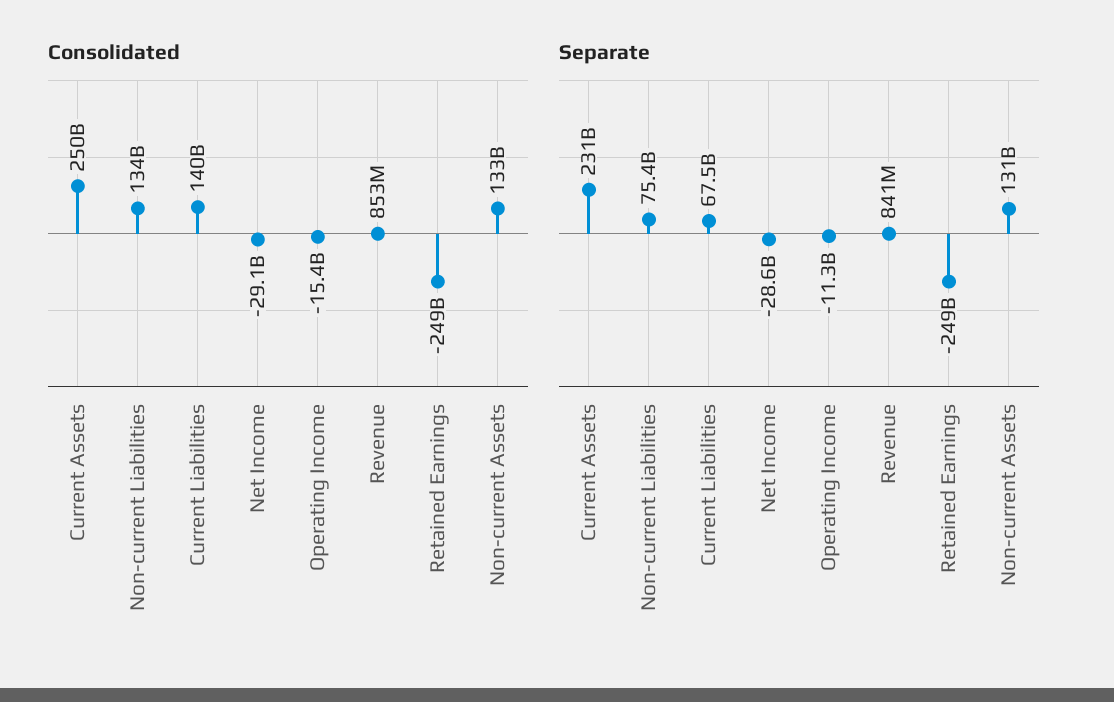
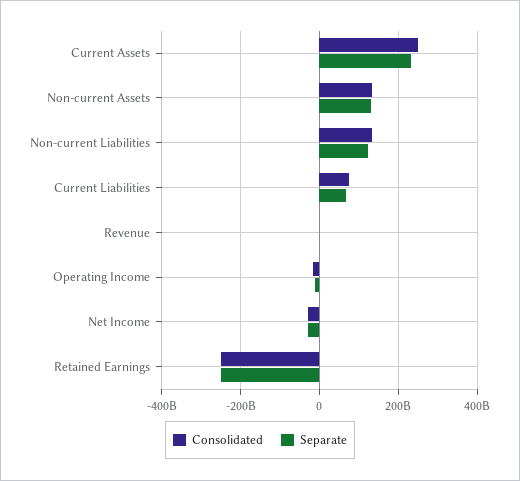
  {
    "Consolidated": {
      "Current Assets": 250000000000,
      "Non-current Liabilities": 134000000000,
-     "Current Liabilities": 140000000000,
+     "Current Liabilities": 80000000000,
      "Net Income": -29100000000,
      "Operating Income": -15400000000,
      "Revenue": 853000000,
      "Retained Earnings": -249000000000,
      "Non-current Assets": 133000000000
    },
    "Separate": {
      "Current Assets": 231000000000,
-     "Non-current Liabilities": 75400000000,
+     "Non-current Liabilities": 120000000000,
      "Current Liabilities": 67500000000,
      "Net Income": -28600000000,
      "Operating Income": -11300000000,
      "Revenue": 841000000,
      "Retained Earnings": -249000000000,
      "Non-current Assets": 131000000000
    }
  }

